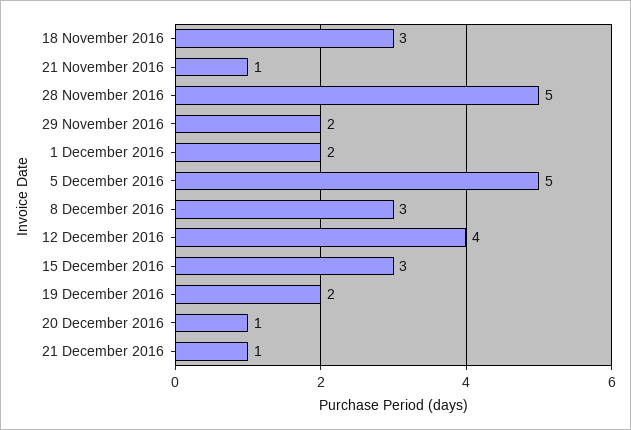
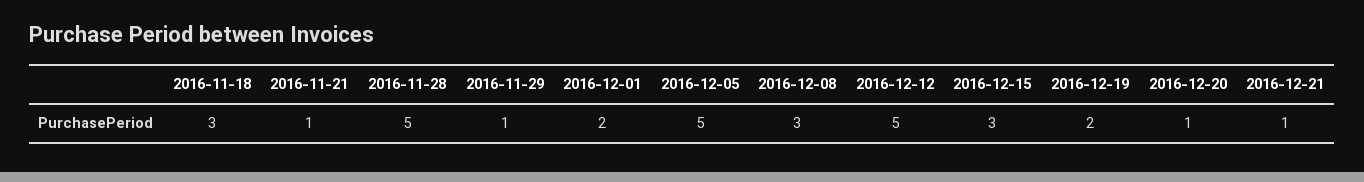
  {
    "18 November 2016": 3,
    "21 November 2016": 1,
    "28 November 2016": 5,
-   "29 November 2016": 2,
+   "29 November 2016": 1,
    "1 December 2016": 2,
    "5 December 2016": 5,
    "8 December 2016": 3,
-   "12 December 2016": 4,
+   "12 December 2016": 5,
    "15 December 2016": 3,
    "19 December 2016": 2,
    "20 December 2016": 1,
    "21 December 2016": 1
  }

